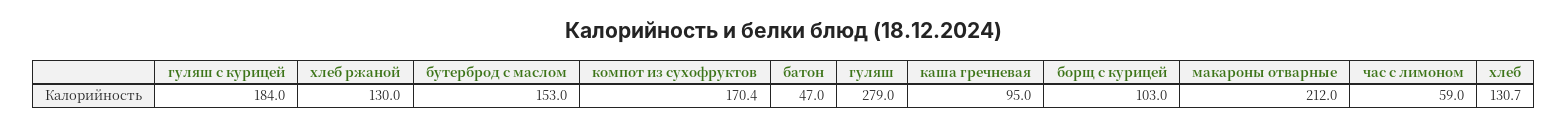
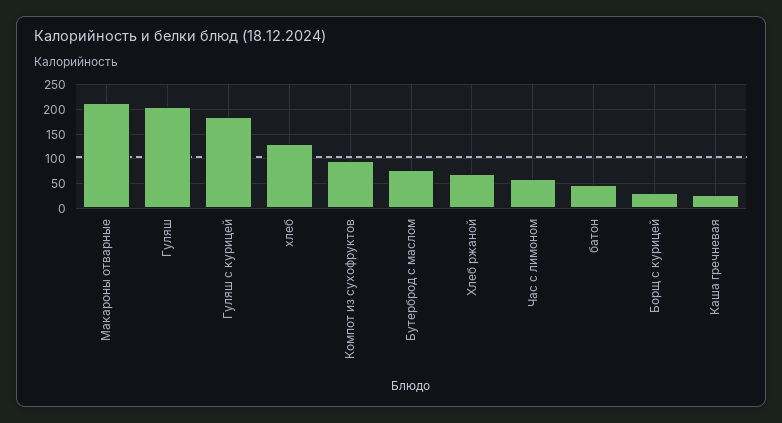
  {
    "гуляш с курицей": 184,
-   "хлеб ржаной": 130,
+   "хлеб ржаной": 75,
-   "бутерброд с маслом": 153,
+   "бутерброд с маслом": 75,
-   "компот из сухофруктов": 170.4,
+   "компот из сухофруктов": 100,
    "батон": 47,
-   "гуляш": 279,
+   "гуляш": 200,
-   "каша гречневая": 95,
+   "каша гречневая": 25,
-   "борщ с курицей": 103,
+   "борщ с курицей": 25,
    "макароны отварные": 212,
    "час с лимоном": 59,
    "хлеб": 130.7
  }

